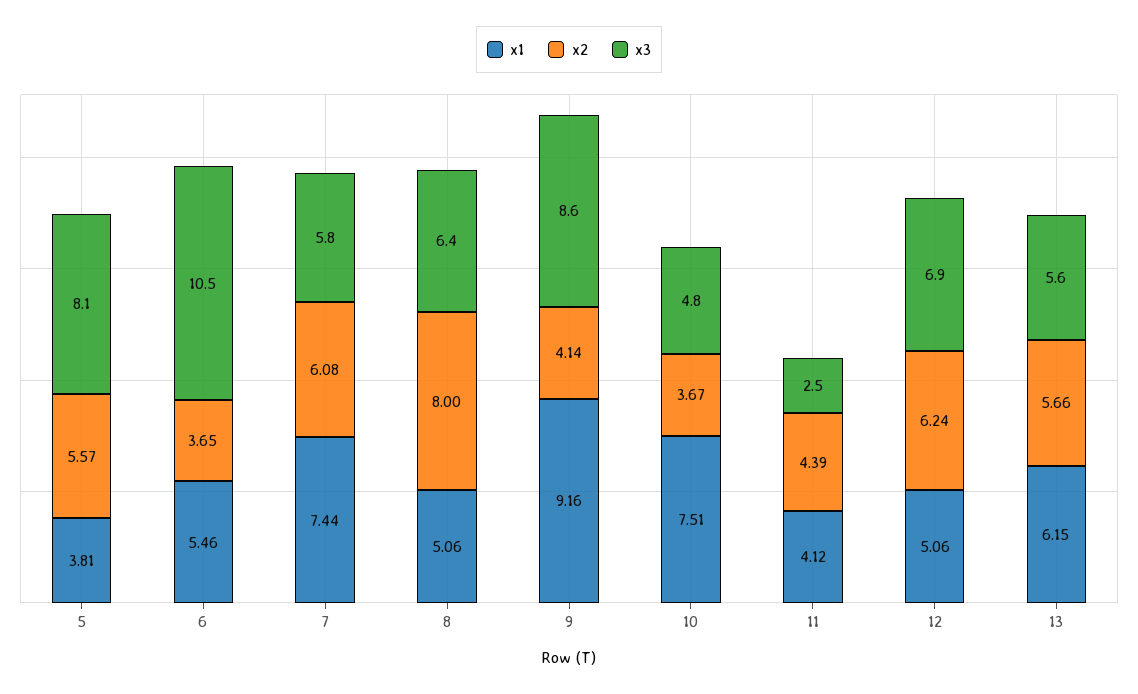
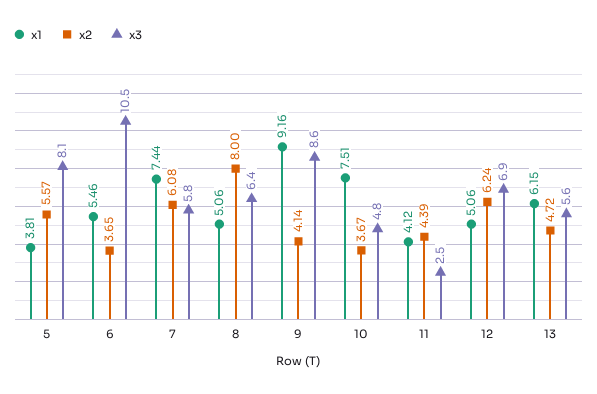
  {
    "x1": {
      "5": 3.81,
      "6": 5.46,
      "7": 7.44,
      "8": 5.06,
      "9": 9.16,
      "10": 7.51,
      "11": 4.12,
      "12": 5.06,
      "13": 6.15
    },
    "x2": {
      "5": 5.57,
      "6": 3.65,
      "7": 6.08,
      "8": 8,
      "9": 4.14,
      "10": 3.67,
      "11": 4.39,
      "12": 6.24,
-     "13": 5.66
+     "13": 4.72
    },
    "x3": {
      "5": 8.1,
      "6": 10.5,
      "7": 5.8,
      "8": 6.4,
      "9": 8.6,
      "10": 4.8,
      "11": 2.5,
      "12": 6.9,
      "13": 5.6
    }
  }

